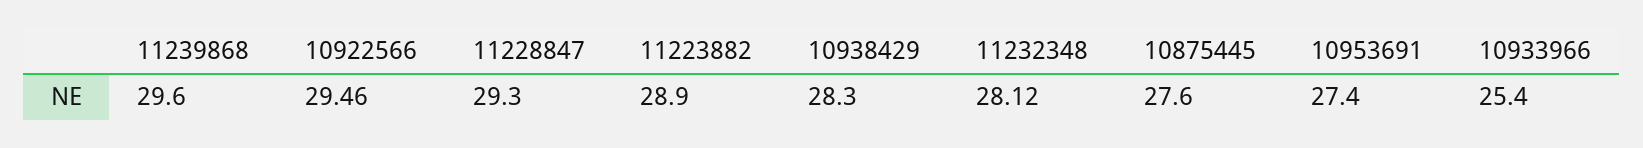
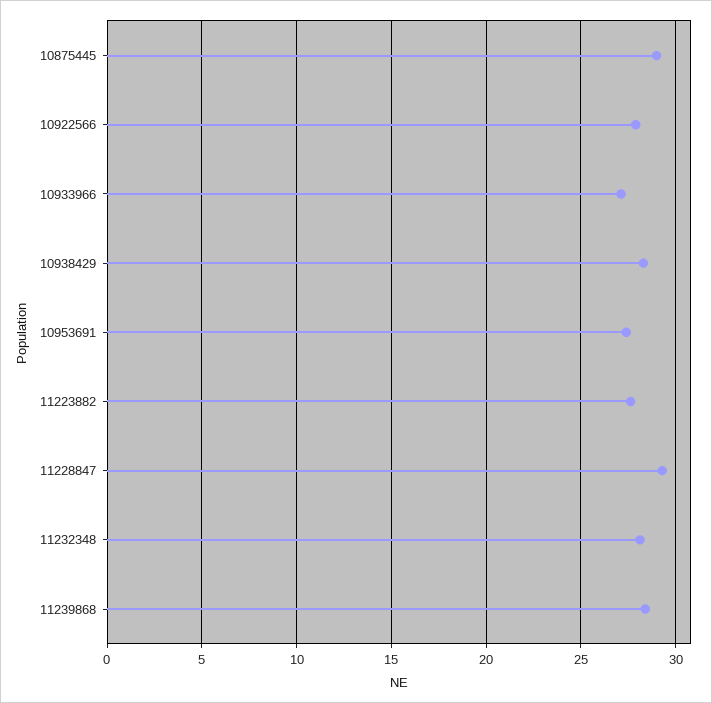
  {
-   "11239868": 29.6,
+   "11239868": 28.5,
-   "10922566": 29.46,
+   "10922566": 28,
    "11228847": 29.3,
-   "11223882": 28.9,
+   "11223882": 27.5,
    "10938429": 28.3,
    "11232348": 28.12,
-   "10875445": 27.6,
+   "10875445": 29,
    "10953691": 27.4,
-   "10933966": 25.4
+   "10933966": 27
  }

